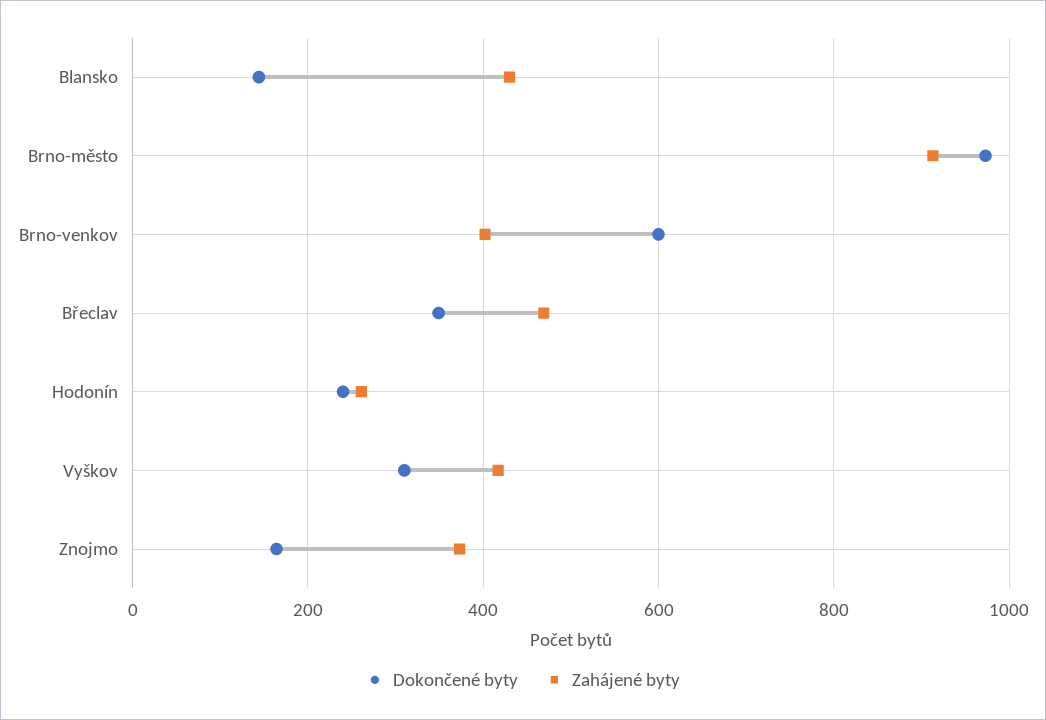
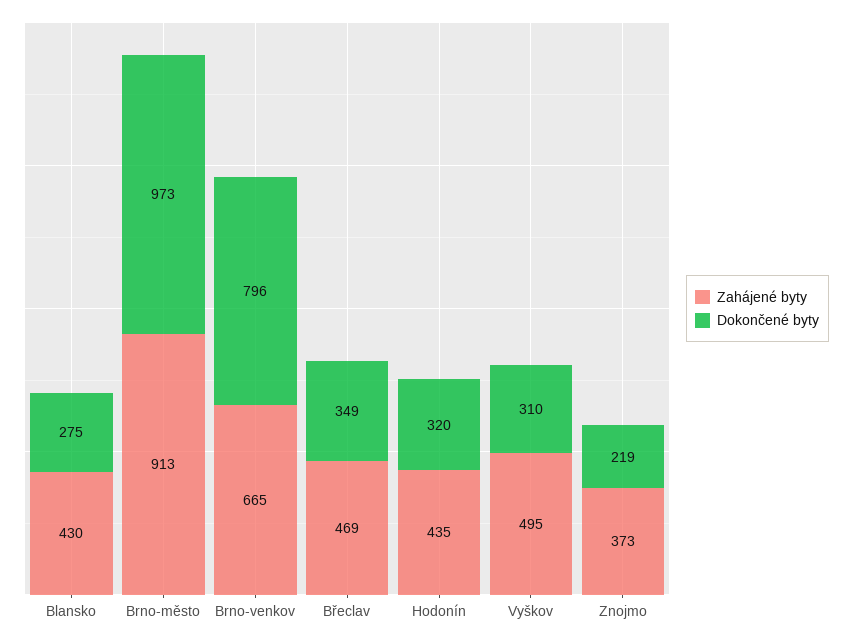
  {
    "Dokončené byty": {
-     "Blansko": 140,
+     "Blansko": 275,
      "Brno-město": 973,
-     "Brno-venkov": 600,
+     "Brno-venkov": 796,
      "Břeclav": 349,
-     "Hodonín": 240,
+     "Hodonín": 320,
      "Vyškov": 310,
-     "Znojmo": 160
+     "Znojmo": 219
    },
    "Zahájené byty": {
      "Blansko": 430,
      "Brno-město": 913,
-     "Brno-venkov": 400,
+     "Brno-venkov": 665,
      "Břeclav": 469,
-     "Hodonín": 260,
+     "Hodonín": 435,
-     "Vyškov": 420,
+     "Vyškov": 495,
      "Znojmo": 373
    }
  }

